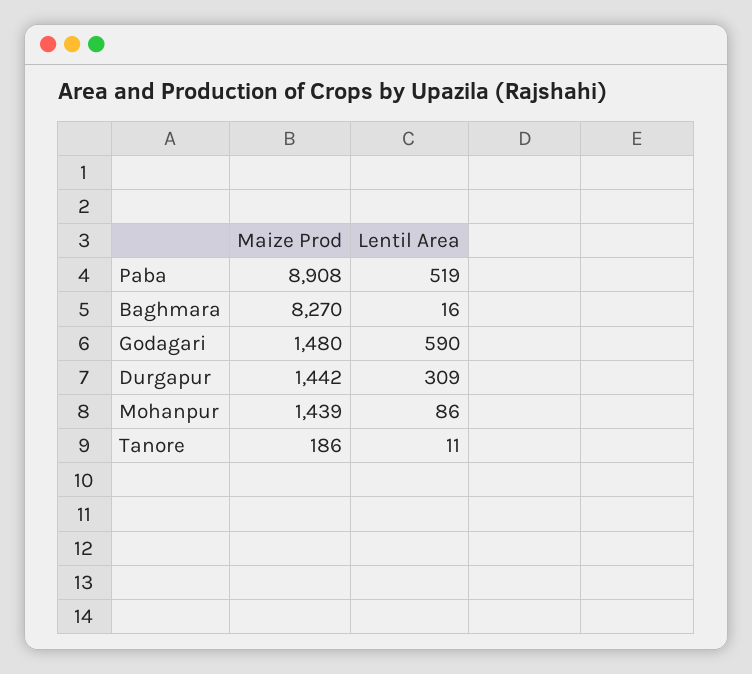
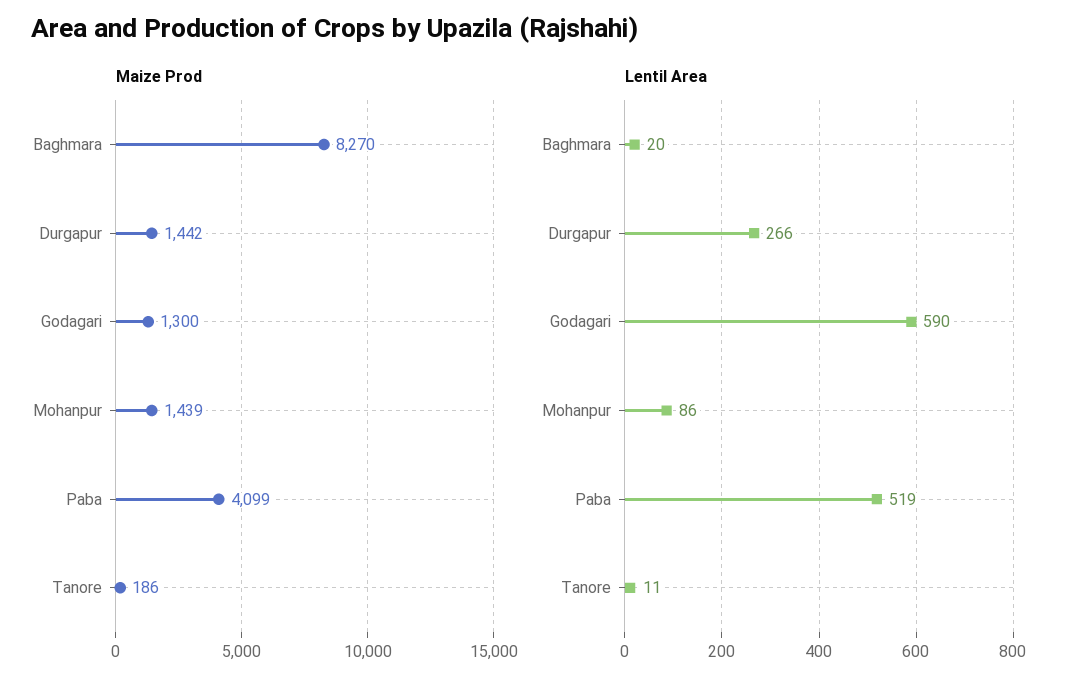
  {
    "Maize Prod": {
-     "Paba": 8908,
+     "Paba": 4099,
      "Baghmara": 8270,
-     "Godagari": 1480,
+     "Godagari": 1300,
      "Durgapur": 1442,
      "Mohanpur": 1439,
      "Tanore": 186
    },
    "Lentil Area": {
      "Paba": 519,
-     "Baghmara": 16,
+     "Baghmara": 20,
      "Godagari": 590,
-     "Durgapur": 309,
+     "Durgapur": 266,
      "Mohanpur": 86,
      "Tanore": 11
    }
  }

